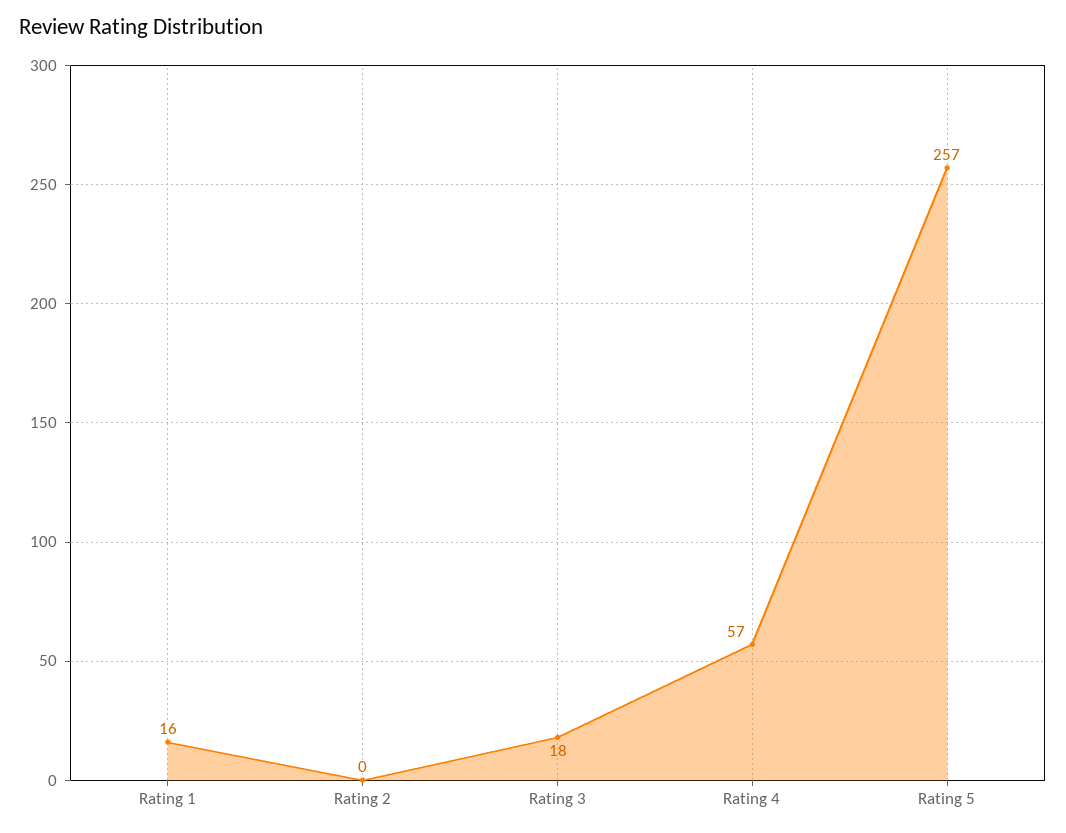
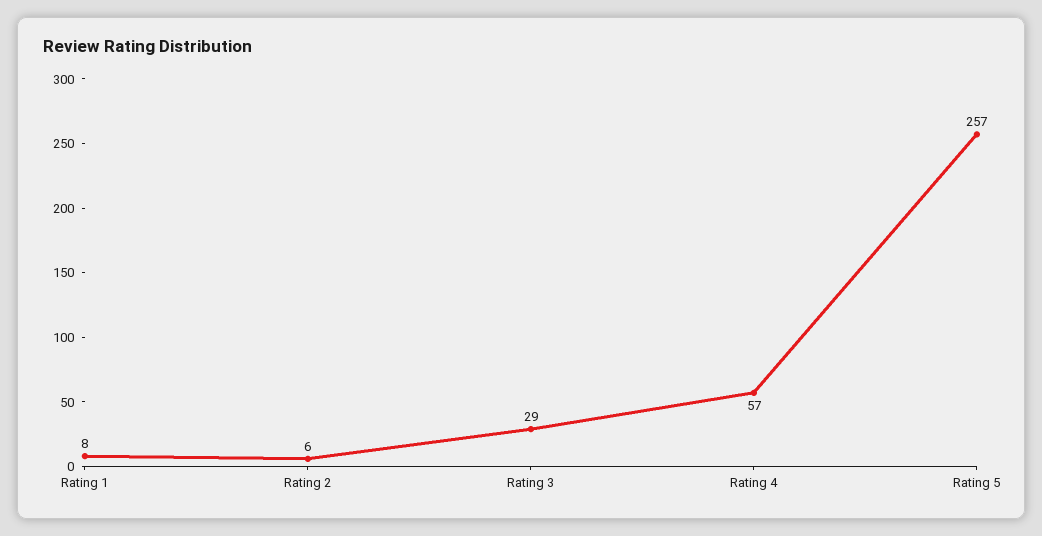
  {
-   "Rating 1": 16,
+   "Rating 1": 8,
-   "Rating 2": 0,
+   "Rating 2": 6,
-   "Rating 3": 18,
+   "Rating 3": 29,
    "Rating 4": 57,
    "Rating 5": 257
  }

